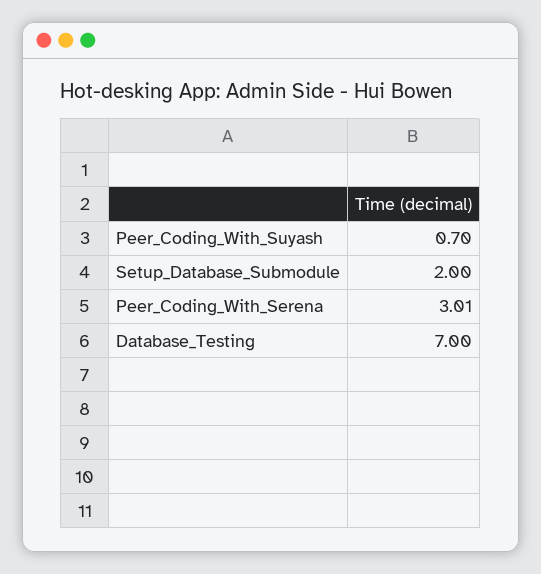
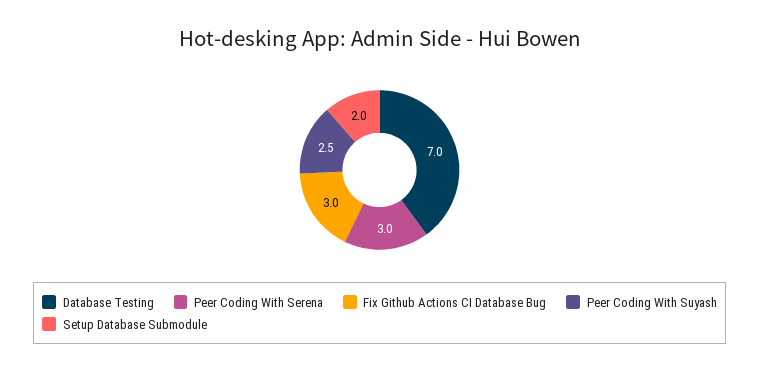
  {
-   "Peer_Coding_With_Suyash": 0.7,
+   "Peer_Coding_With_Suyash": 2.5,
    "Setup_Database_Submodule": 2,
    "Peer_Coding_With_Serena": 3.01,
-   "Database_Testing": 7
+   "Database_Testing": 7,
+   "Fix Github Actions CI Database Bug": 3
  }

